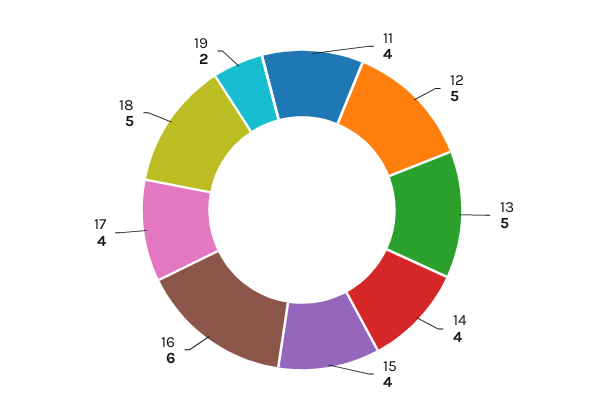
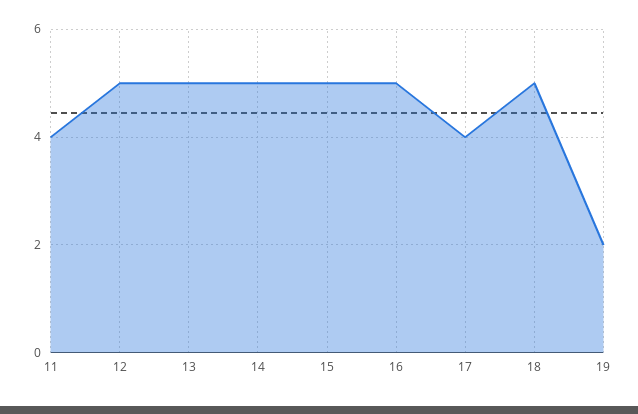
  {
    "11": 4,
    "12": 5,
    "13": 5,
-   "14": 4,
+   "14": 5,
-   "15": 4,
+   "15": 5,
-   "16": 6,
+   "16": 5,
    "17": 4,
    "18": 5,
    "19": 2
  }

